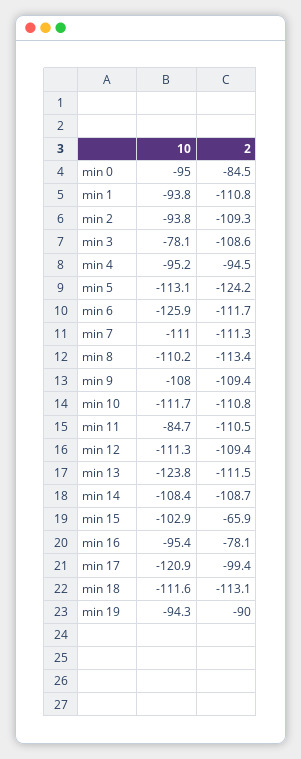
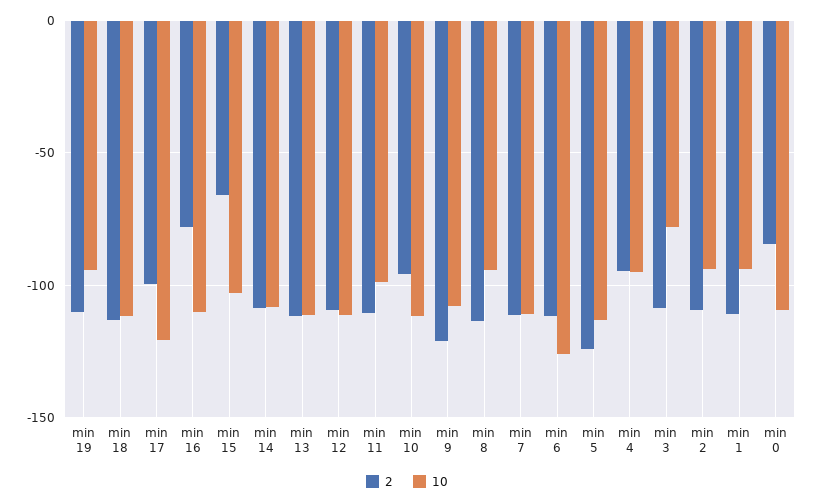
  {
    "10": {
-     "min 0": -95,
+     "min 0": -110,
      "min 1": -93.8,
      "min 2": -93.8,
      "min 3": -78.1,
      "min 4": -95.2,
      "min 5": -113.1,
      "min 6": -125.9,
      "min 7": -111,
-     "min 8": -110.2,
+     "min 8": -95,
      "min 9": -108,
      "min 10": -111.7,
-     "min 11": -84.7,
+     "min 11": -100,
      "min 12": -111.3,
-     "min 13": -123.8,
+     "min 13": -110,
      "min 14": -108.4,
      "min 15": -102.9,
-     "min 16": -95.4,
+     "min 16": -110,
      "min 17": -120.9,
      "min 18": -111.6,
      "min 19": -94.3
    },
    "2": {
      "min 0": -84.5,
      "min 1": -110.8,
      "min 2": -109.3,
      "min 3": -108.6,
      "min 4": -94.5,
      "min 5": -124.2,
      "min 6": -111.7,
      "min 7": -111.3,
      "min 8": -113.4,
-     "min 9": -109.4,
+     "min 9": -120,
-     "min 10": -110.8,
+     "min 10": -95,
      "min 11": -110.5,
      "min 12": -109.4,
      "min 13": -111.5,
      "min 14": -108.7,
      "min 15": -65.9,
      "min 16": -78.1,
      "min 17": -99.4,
      "min 18": -113.1,
-     "min 19": -90
+     "min 19": -110
    }
  }

